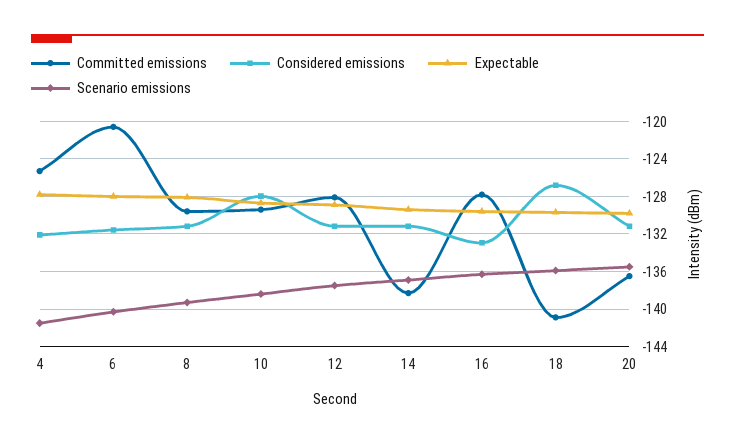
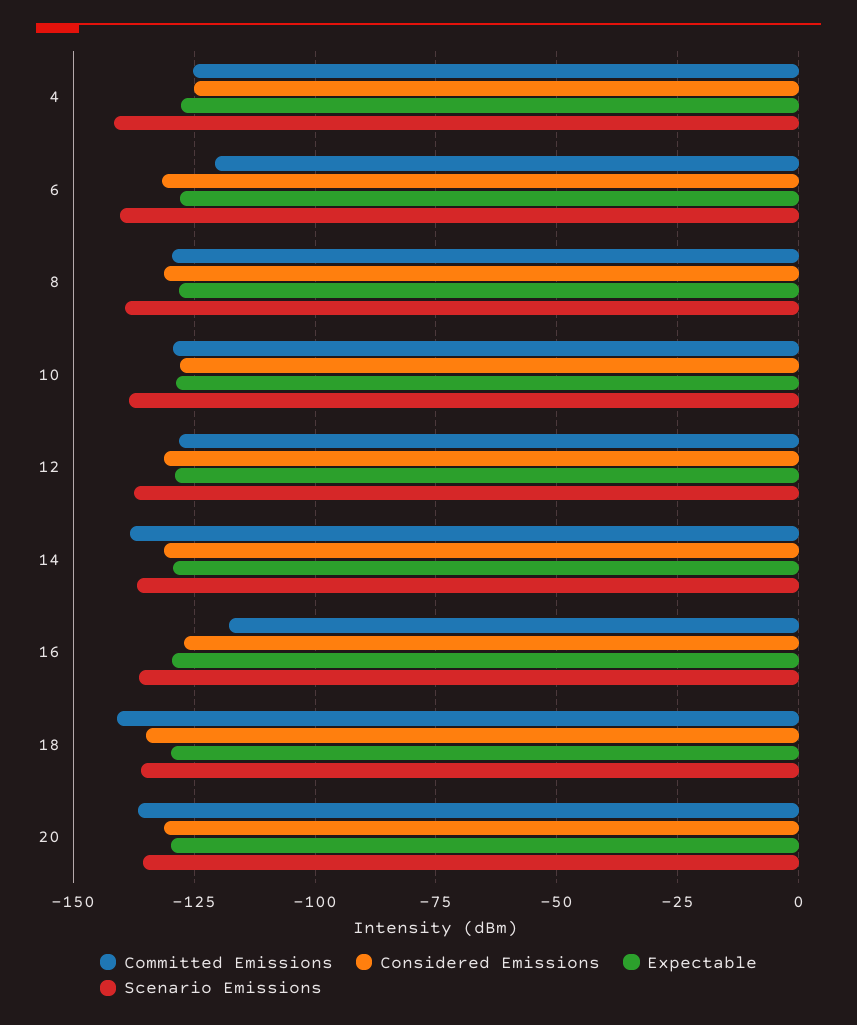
  {
    "Committed emissions": {
      "4": -125,
      "6": -121,
      "8": -130,
      "10": -129,
      "12": -128,
      "14": -138,
-     "16": -128,
+     "16": -117.5,
      "18": -141,
      "20": -137
    },
    "Considered emissions": {
-     "4": -132,
+     "4": -125,
      "6": -132,
      "8": -131,
      "10": -128,
      "12": -131,
      "14": -131,
-     "16": -133,
+     "16": -127.5,
-     "18": -127,
+     "18": -135,
      "20": -131
    },
    "Expectable": {
      "4": -128,
      "6": -128,
      "8": -128,
      "10": -129,
      "12": -129,
      "14": -129,
      "16": -130,
      "18": -130,
      "20": -130
    },
    "Scenario emissions": {
      "4": -142,
      "6": -140,
      "8": -139,
      "10": -138,
      "12": -138,
      "14": -137,
      "16": -136,
      "18": -136,
      "20": -136
    }
  }

